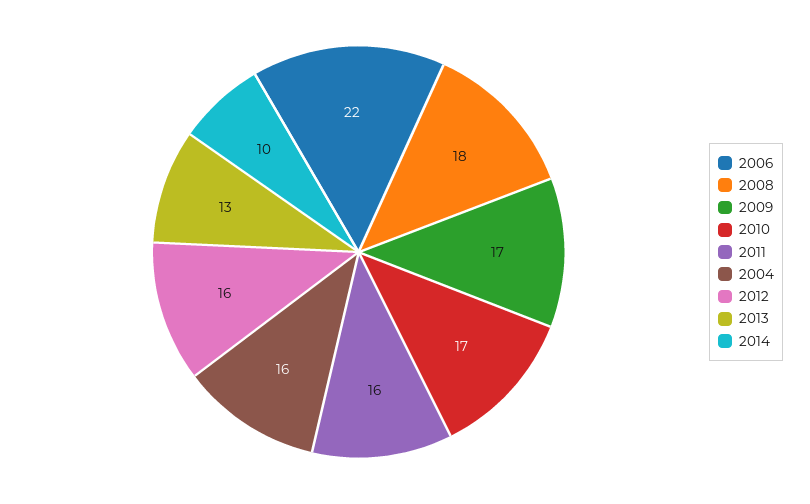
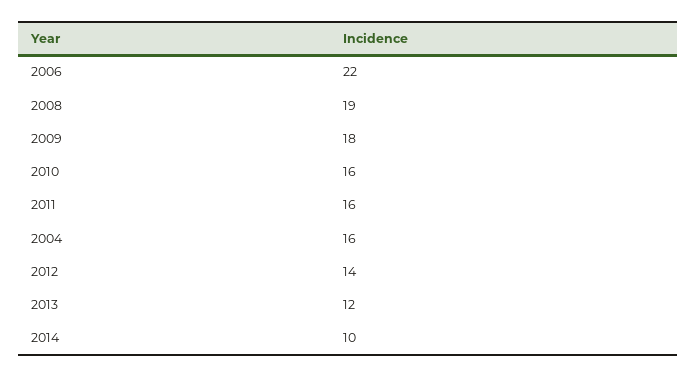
  {
    "2006": 22,
-   "2008": 18,
+   "2008": 19,
-   "2009": 17,
+   "2009": 18,
-   "2010": 17,
+   "2010": 16,
    "2011": 16,
    "2004": 16,
-   "2012": 16,
+   "2012": 14,
-   "2013": 13,
+   "2013": 12,
    "2014": 10
  }

